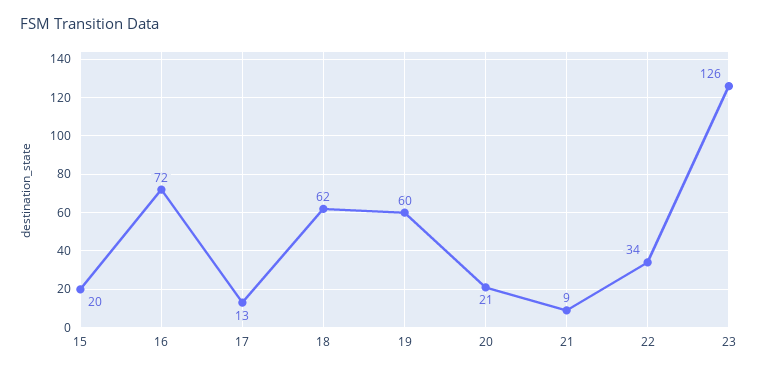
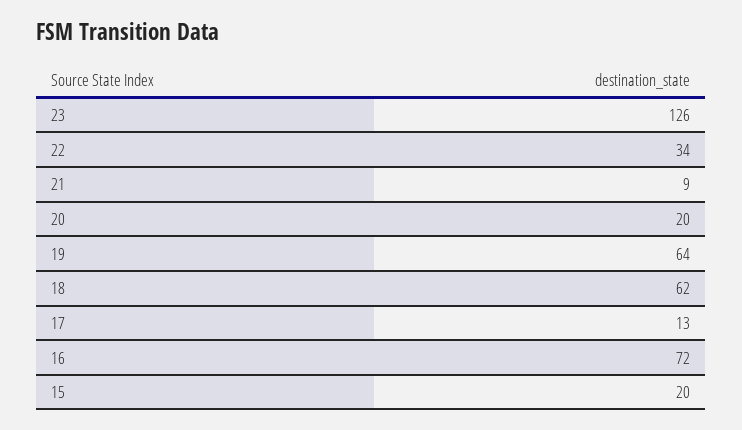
  {
    "15": 20,
    "16": 72,
    "17": 13,
    "18": 62,
-   "19": 60,
+   "19": 64,
-   "20": 21,
+   "20": 20,
    "21": 9,
    "22": 34,
    "23": 126
  }

